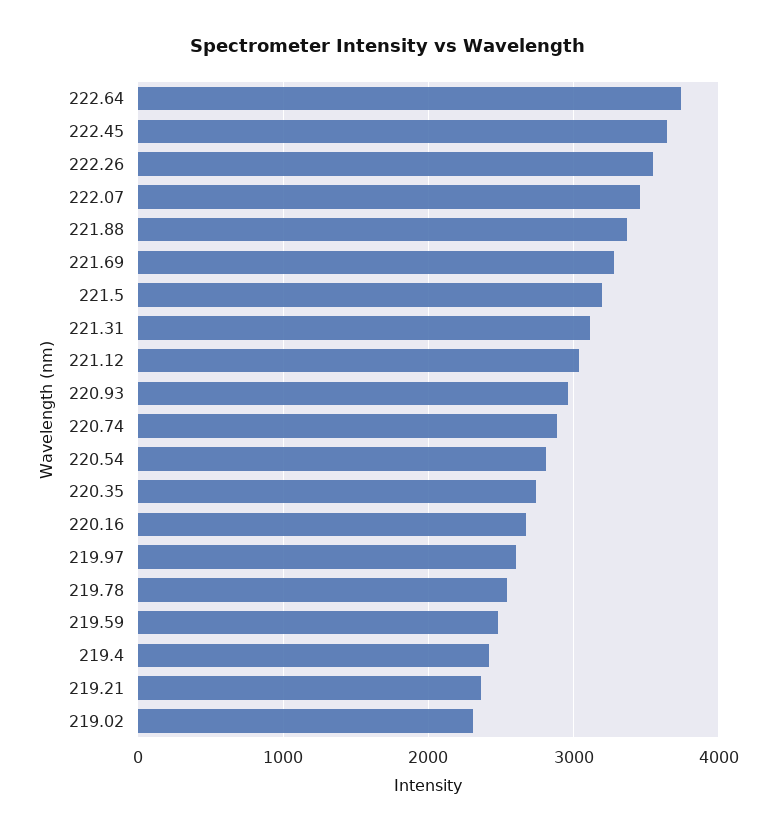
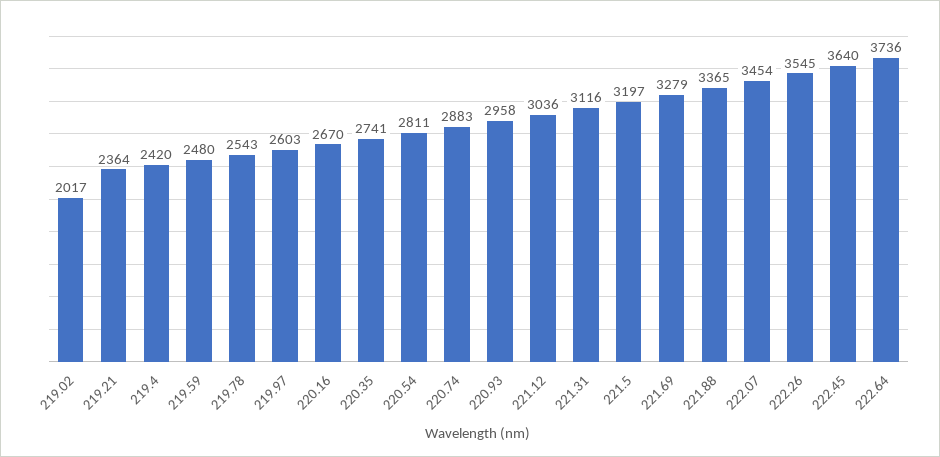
  {
    "222.64": 3736,
    "222.45": 3640,
    "222.26": 3545,
    "222.07": 3454,
    "221.88": 3365,
    "221.69": 3279,
    "221.5": 3197,
    "221.31": 3116,
    "221.12": 3036,
    "220.93": 2958,
    "220.74": 2883,
    "220.54": 2811,
    "220.35": 2741,
    "220.16": 2670,
    "219.97": 2603,
    "219.78": 2543,
    "219.59": 2480,
    "219.4": 2420,
    "219.21": 2364,
-   "219.02": 2300
+   "219.02": 2017
  }

